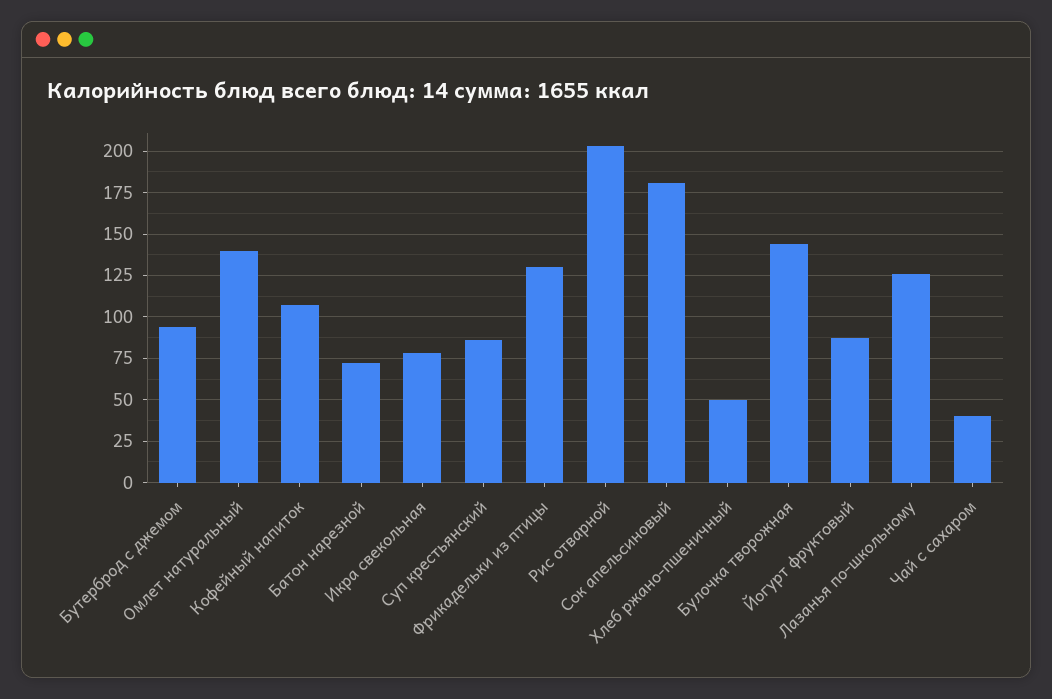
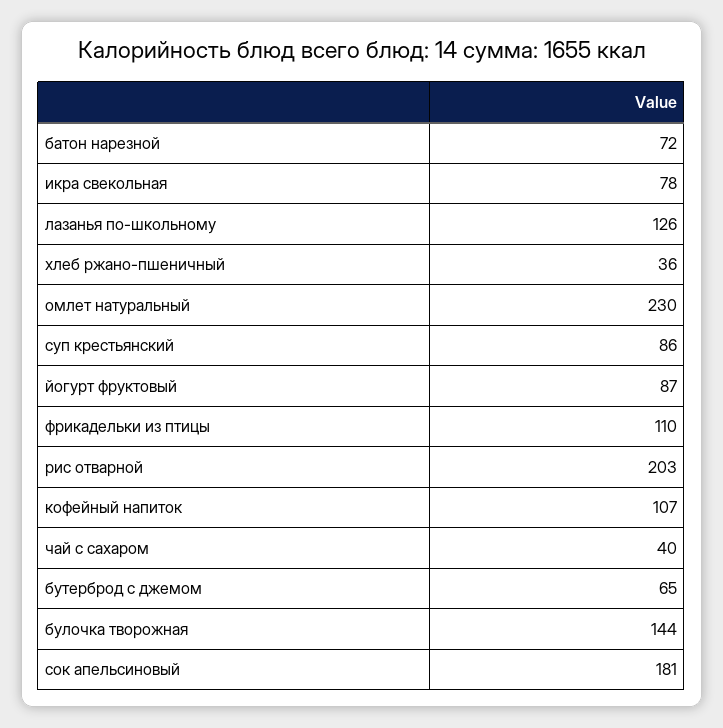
  {
-   "Бутерброд с джемом": 95,
+   "Бутерброд с джемом": 65,
-   "Омлет натуральный": 140,
+   "Омлет натуральный": 230,
    "Кофейный напиток": 107,
    "Батон нарезной": 72,
    "Икра свекольная": 78,
    "Суп крестьянский": 86,
-   "Фрикадельки из птицы": 130,
+   "Фрикадельки из птицы": 110,
    "Рис отварной": 203,
    "Сок апельсиновый": 181,
-   "Хлеб ржано-пшеничный": 50,
+   "Хлеб ржано-пшеничный": 36,
    "Булочка творожная": 144,
    "Йогурт фруктовый": 87,
    "Лазанья по-школьному": 126,
    "Чай с сахаром": 40
  }

